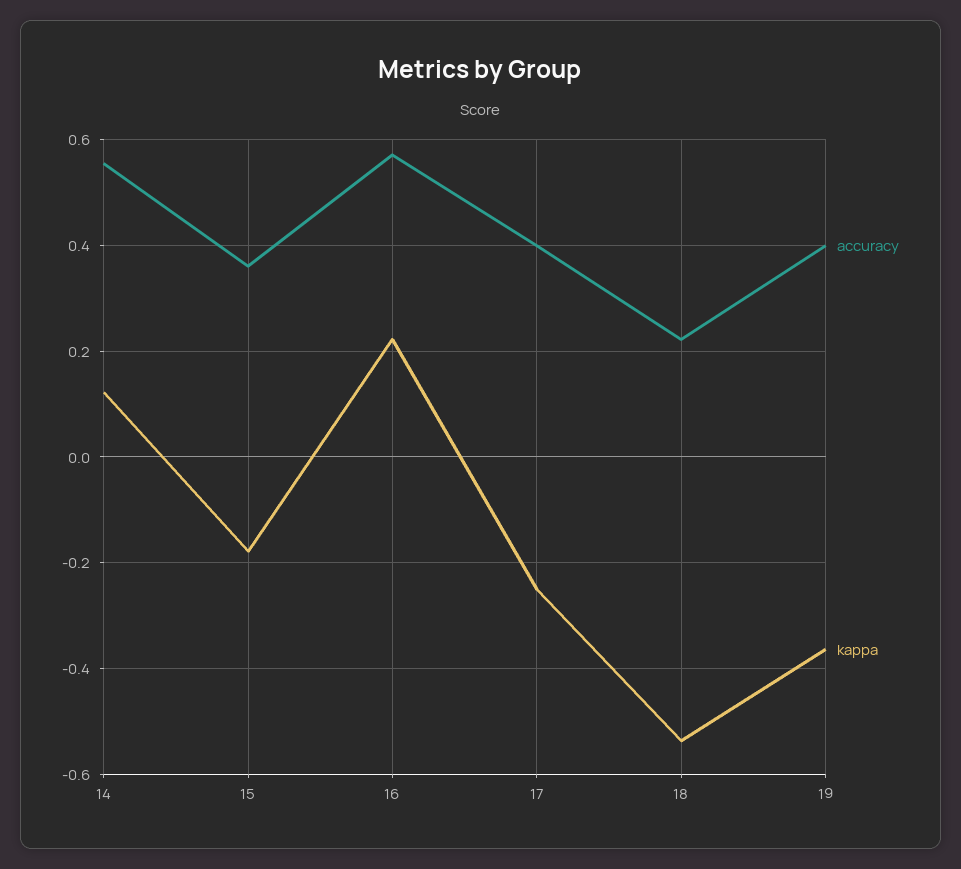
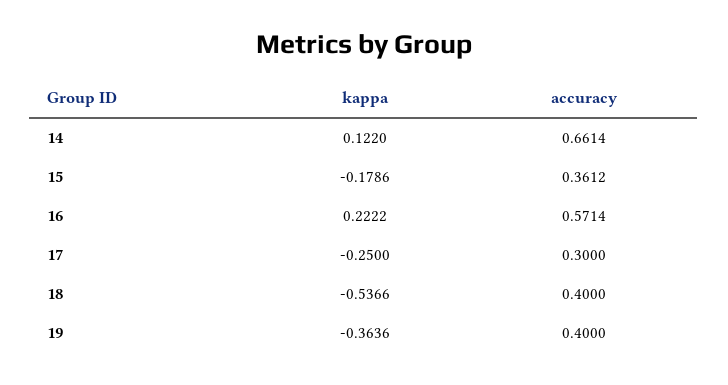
  {
    "accuracy": {
-     "14": 0.56,
+     "14": 0.6614,
      "15": 0.3612,
      "16": 0.5714,
-     "17": 0.4,
+     "17": 0.3,
-     "18": 0.22,
+     "18": 0.4,
      "19": 0.4
    },
    "kappa": {
      "14": 0.122,
      "15": -0.1786,
      "16": 0.2222,
      "17": -0.25,
      "18": -0.5366,
      "19": -0.3636
    }
  }

